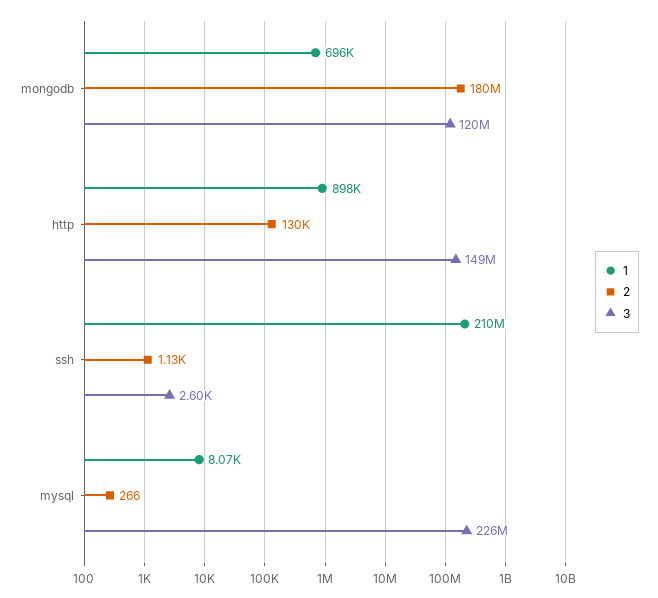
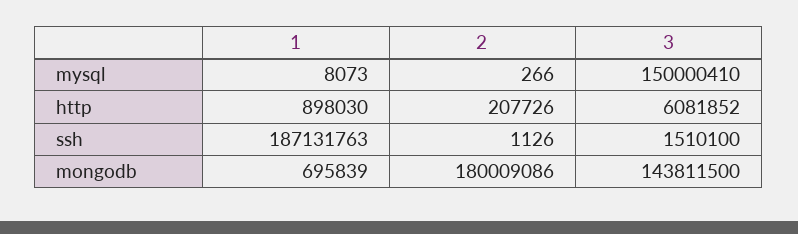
  {
    "1": {
      "mongodb": 695839,
      "http": 898030,
-     "ssh": 210000000,
+     "ssh": 187131763,
      "mysql": 8073
    },
    "2": {
      "mongodb": 180009086,
-     "http": 130000,
+     "http": 207726,
      "ssh": 1126,
      "mysql": 266
    },
    "3": {
-     "mongodb": 120000000,
+     "mongodb": 143811500,
-     "http": 149000000,
+     "http": 6081852,
-     "ssh": 2600,
+     "ssh": 1510100,
-     "mysql": 226000000
+     "mysql": 150000410
    }
  }

